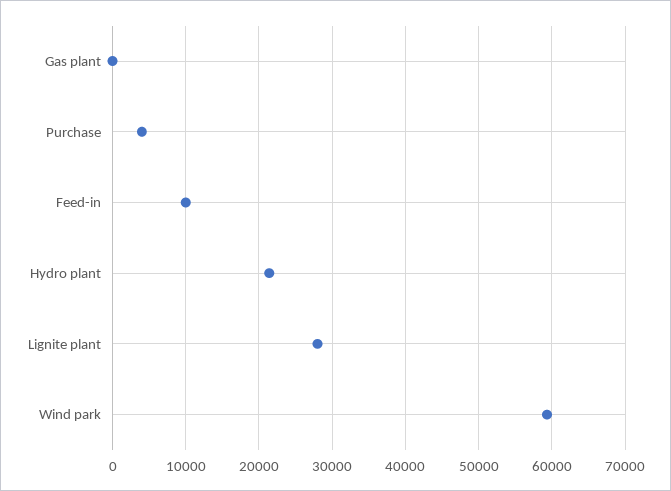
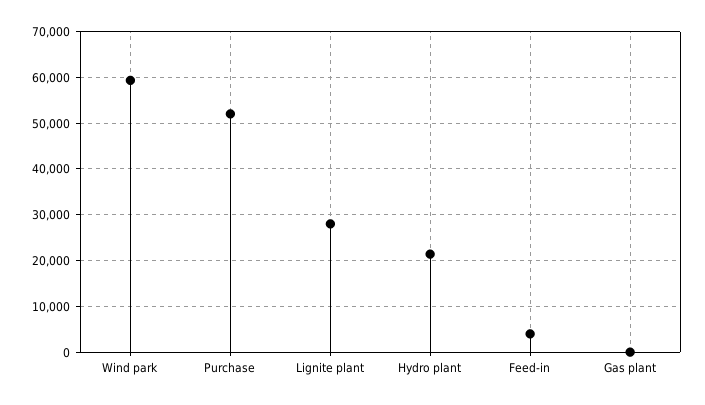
  {
    "Gas plant": 0,
-   "Purchase": 4000,
+   "Purchase": 52000,
-   "Feed-in": 10000,
+   "Feed-in": 4000,
    "Hydro plant": 21000,
    "Lignite plant": 28000,
    "Wind park": 59000
  }

